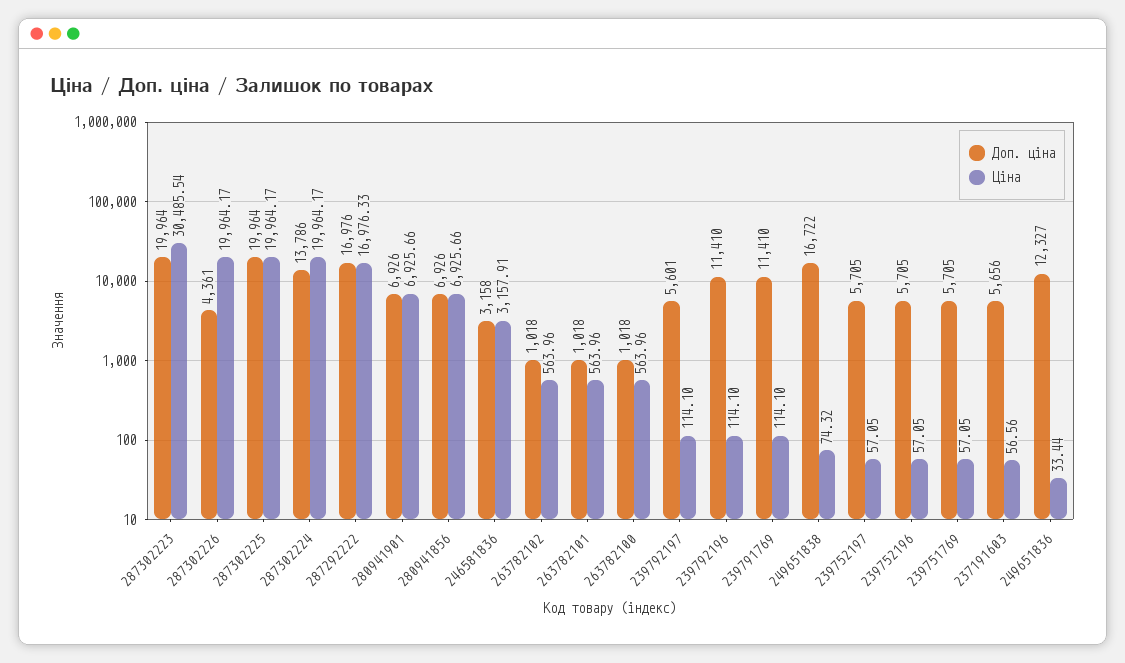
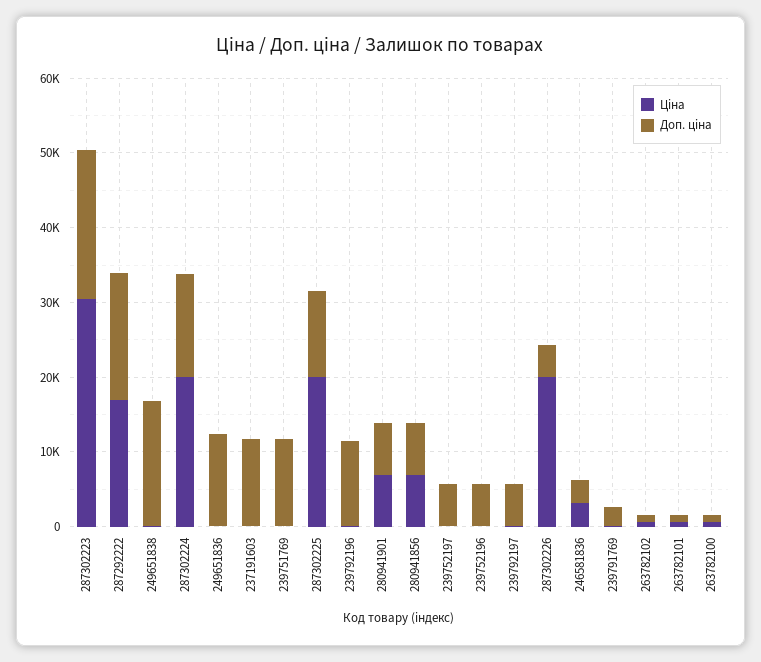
  {
    "Доп. ціна": {
      "287302223": 19964,
      "287302226": 4361,
-     "287302225": 19964,
+     "287302225": 12000,
      "287302224": 13786,
      "287292222": 16976,
      "280941901": 6926,
      "280941856": 6926,
      "246581836": 3158,
      "263782102": 1018,
      "263782101": 1018,
      "263782100": 1018,
      "239792197": 5601,
      "239792196": 11410,
-     "239791769": 11410,
+     "239791769": 2000,
      "249651838": 16722,
      "239752197": 5705,
      "239752196": 5705,
-     "239751769": 5705,
+     "239751769": 12000,
-     "237191603": 5656,
+     "237191603": 12000,
      "249651836": 12327
    },
    "Ціна": {
      "287302223": 30485.54,
      "287302226": 19964.17,
      "287302225": 19964.17,
      "287302224": 19964.17,
      "287292222": 16976.33,
      "280941901": 6925.66,
      "280941856": 6925.66,
      "246581836": 3157.91,
      "263782102": 563.96,
      "263782101": 563.96,
      "263782100": 563.96,
      "239792197": 114.1,
      "239792196": 114.1,
      "239791769": 114.1,
      "249651838": 74.32,
      "239752197": 57.05,
      "239752196": 57.05,
      "239751769": 57.05,
      "237191603": 56.56,
      "249651836": 33.44
    }
  }

